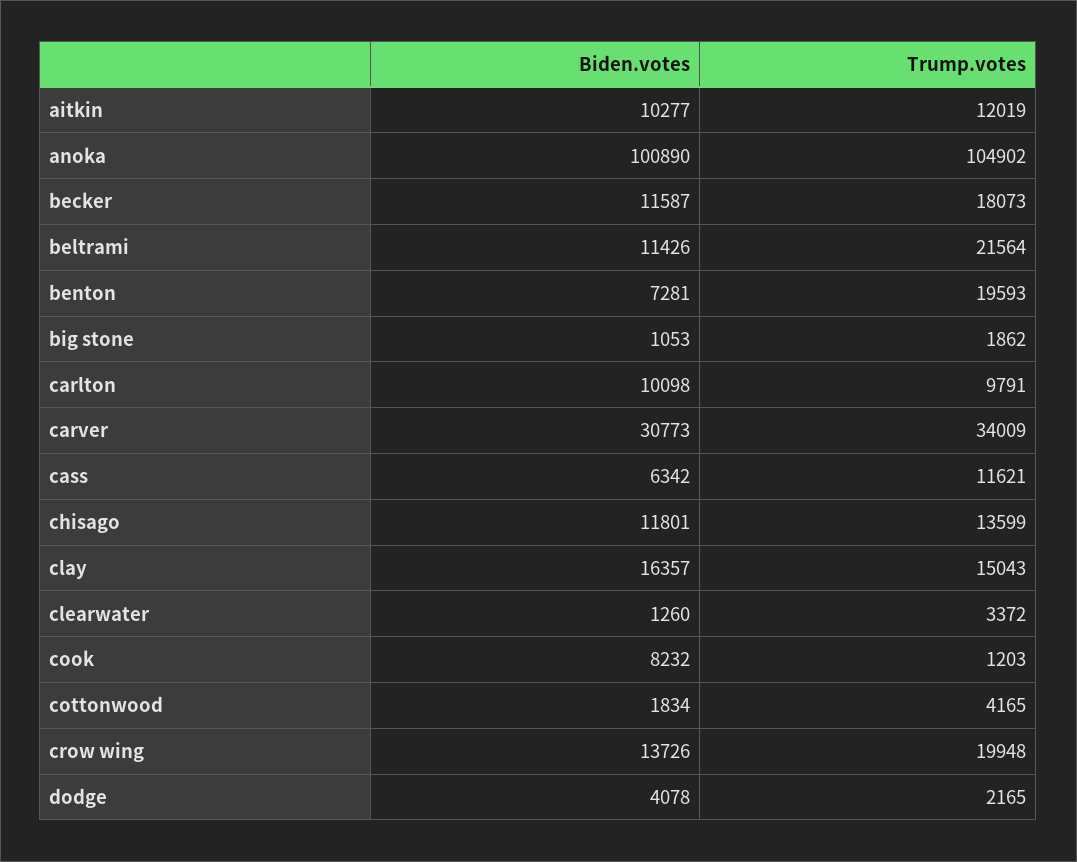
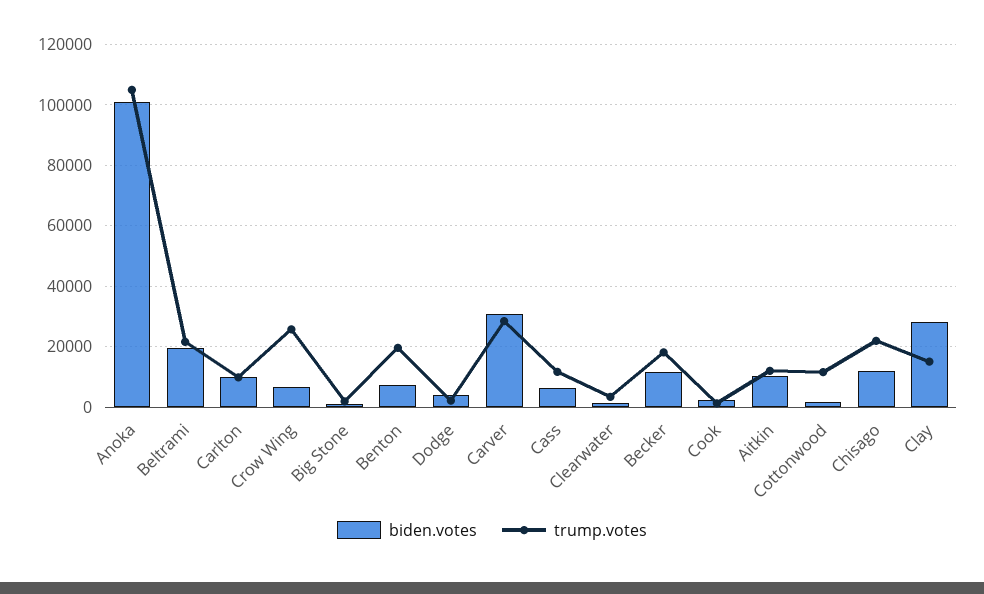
  {
    "Biden.votes": {
      "aitkin": 10277,
      "anoka": 100890,
      "becker": 11587,
-     "beltrami": 11426,
+     "beltrami": 20000,
      "benton": 7281,
      "big stone": 1053,
      "carlton": 10098,
      "carver": 30773,
      "cass": 6342,
      "chisago": 11801,
-     "clay": 16357,
+     "clay": 28000,
      "clearwater": 1260,
-     "cook": 8232,
+     "cook": 2000,
      "cottonwood": 1834,
-     "crow wing": 13726,
+     "crow wing": 6000,
      "dodge": 4078
    },
    "Trump.votes": {
      "aitkin": 12019,
      "anoka": 104902,
      "becker": 18073,
      "beltrami": 21564,
      "benton": 19593,
      "big stone": 1862,
      "carlton": 9791,
-     "carver": 34009,
+     "carver": 28000,
      "cass": 11621,
-     "chisago": 13599,
+     "chisago": 22000,
      "clay": 15043,
      "clearwater": 3372,
      "cook": 1203,
-     "cottonwood": 4165,
+     "cottonwood": 12000,
-     "crow wing": 19948,
+     "crow wing": 26000,
      "dodge": 2165
    }
  }

